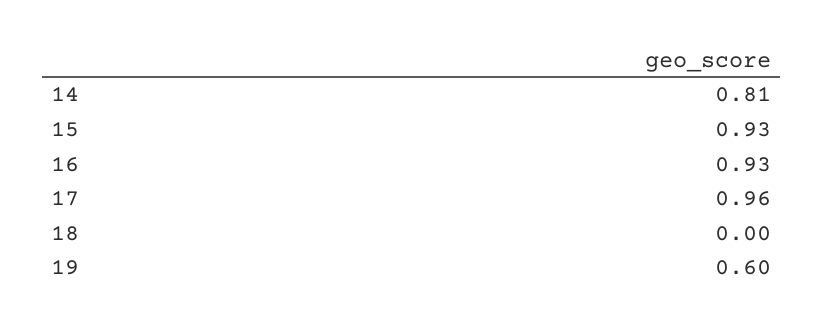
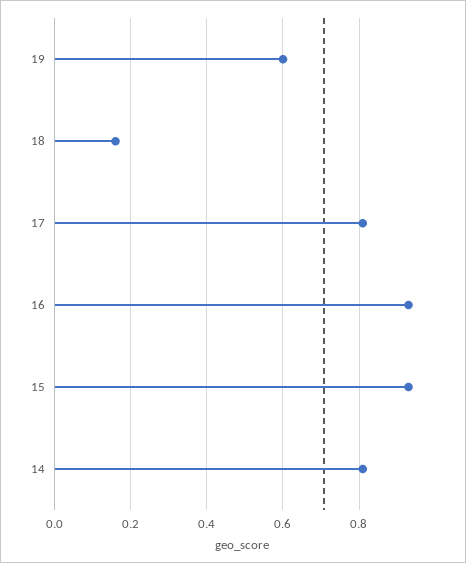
  {
    "14": 0.81,
    "15": 0.93,
    "16": 0.93,
-   "17": 0.96,
+   "17": 0.8,
-   "18": 0,
+   "18": 0.15,
    "19": 0.6
  }

